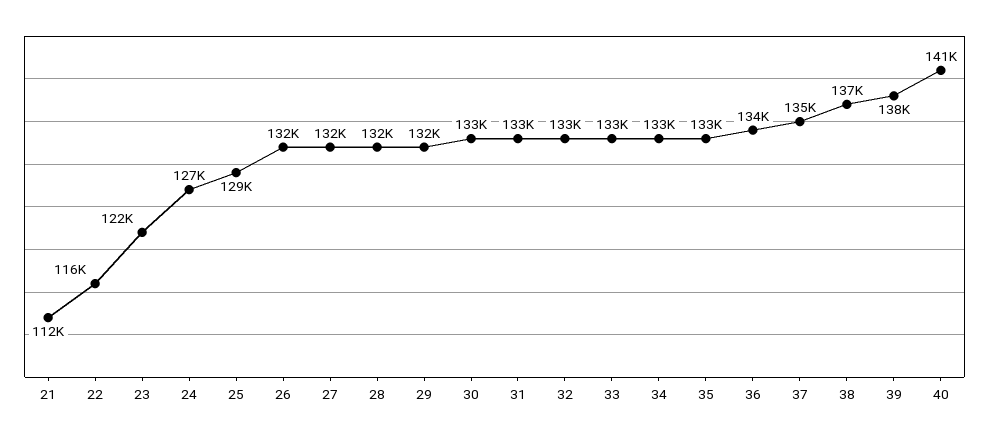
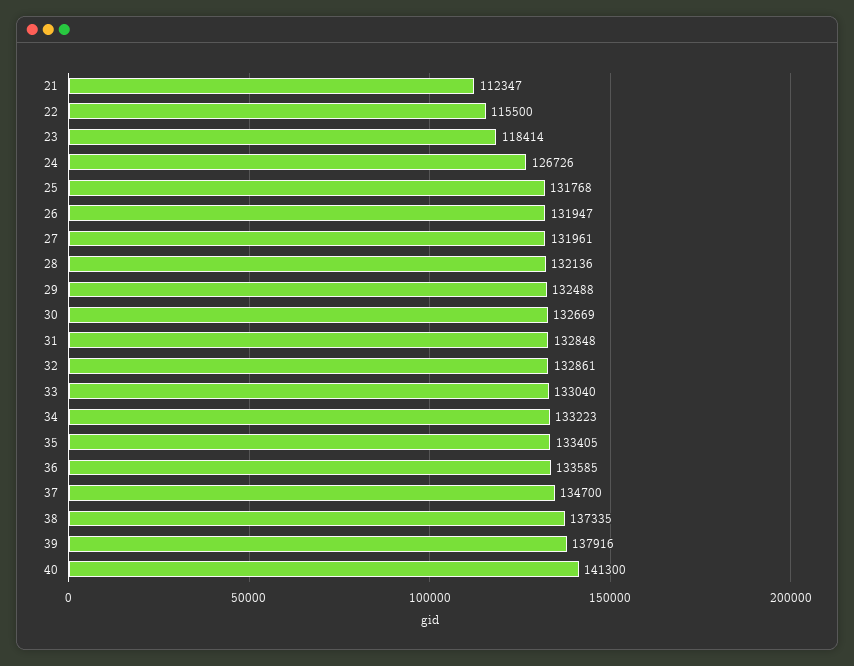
  {
    "21": 112347,
    "22": 115500,
-   "23": 122000,
+   "23": 118414,
    "24": 126726,
-   "25": 129000,
+   "25": 131768,
    "26": 131947,
    "27": 131961,
    "28": 132136,
    "29": 132488,
    "30": 132669,
    "31": 132848,
    "32": 132861,
    "33": 133040,
    "34": 133223,
    "35": 133405,
    "36": 133585,
    "37": 134700,
    "38": 137335,
    "39": 137916,
    "40": 141300
  }

